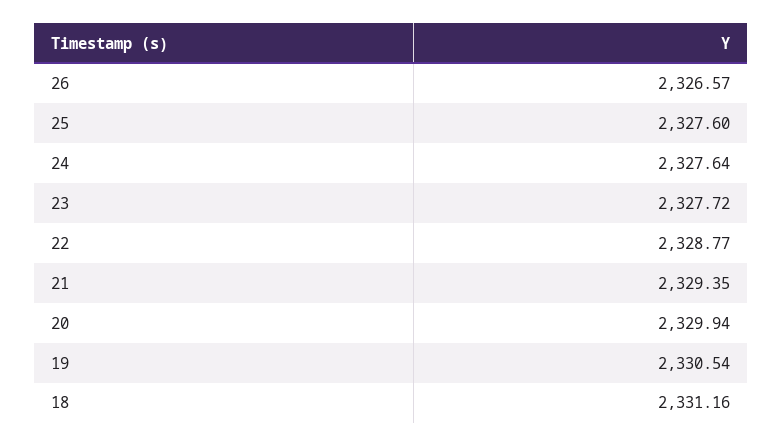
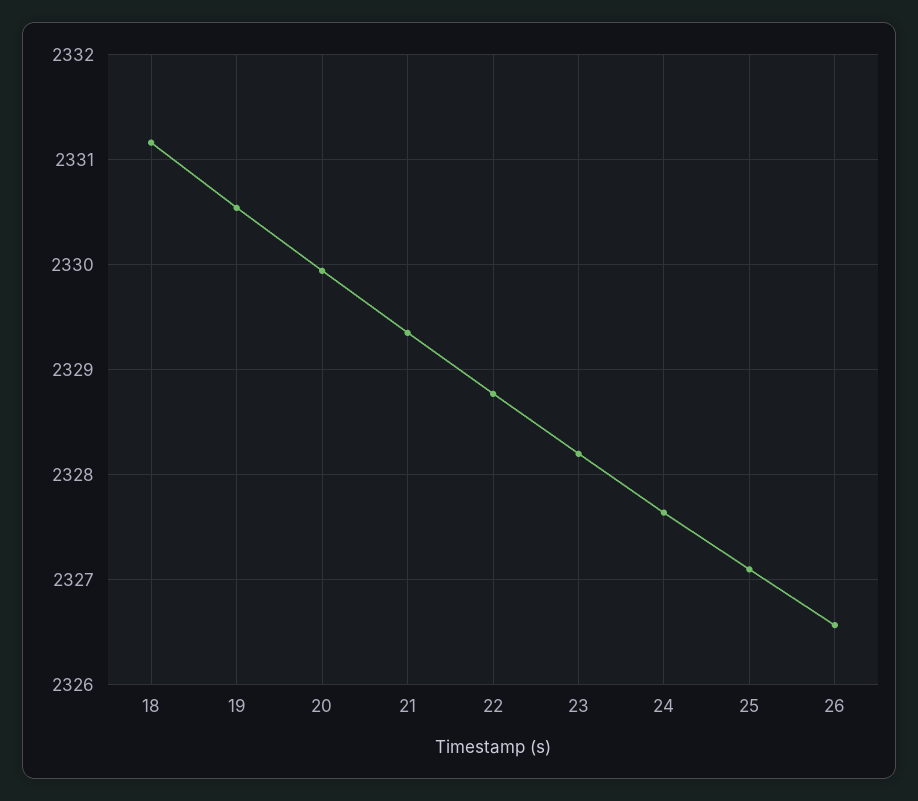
  {
    "26": 2326.57,
-   "25": 2327.6,
+   "25": 2327.1,
    "24": 2327.64,
-   "23": 2327.72,
+   "23": 2328.2,
    "22": 2328.77,
    "21": 2329.35,
    "20": 2329.94,
    "19": 2330.54,
    "18": 2331.16
  }

